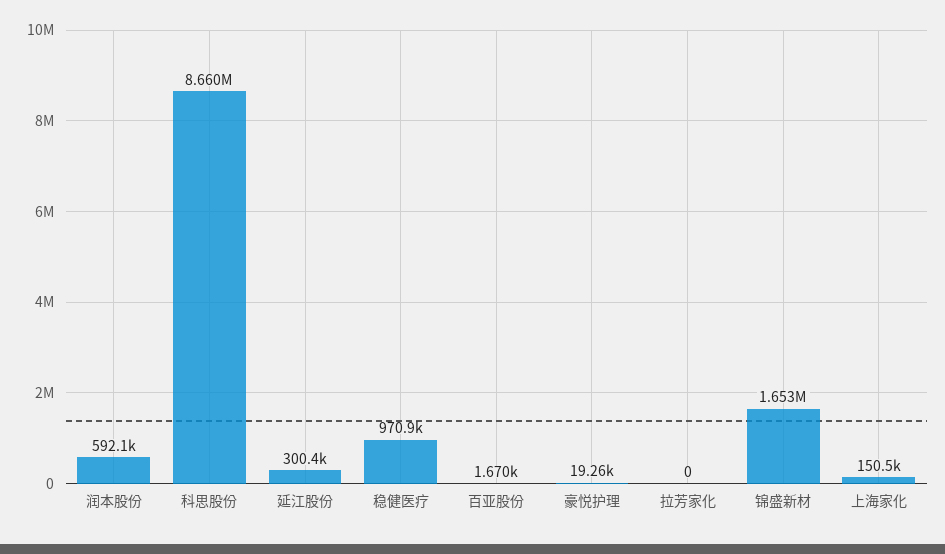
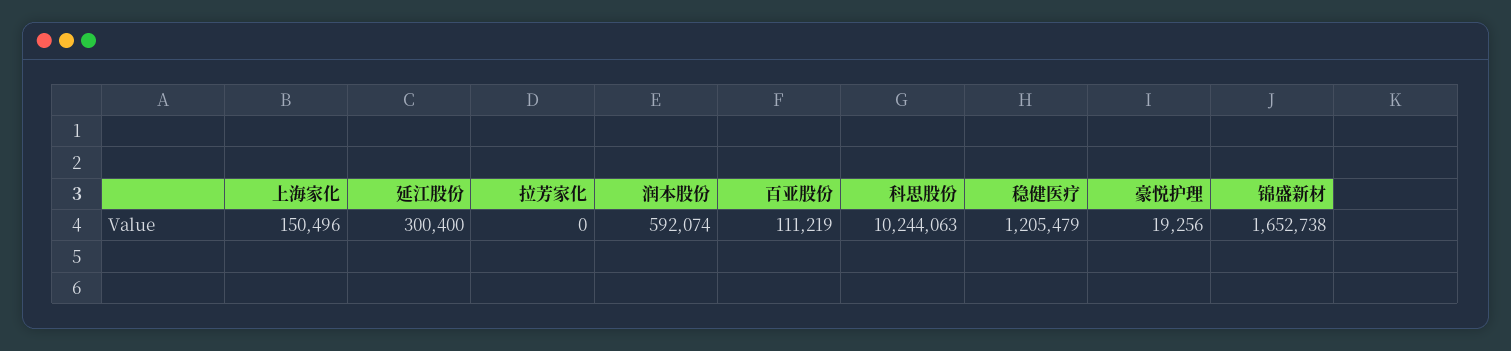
  {
    "润本股份": 592074,
-   "科思股份": 8660000,
+   "科思股份": 10244063,
    "延江股份": 300400,
-   "稳健医疗": 970900,
+   "稳健医疗": 1205479,
-   "百亚股份": 1670,
+   "百亚股份": 111219,
    "豪悦护理": 19256,
    "拉芳家化": 0,
    "锦盛新材": 1652738,
    "上海家化": 150496
  }

